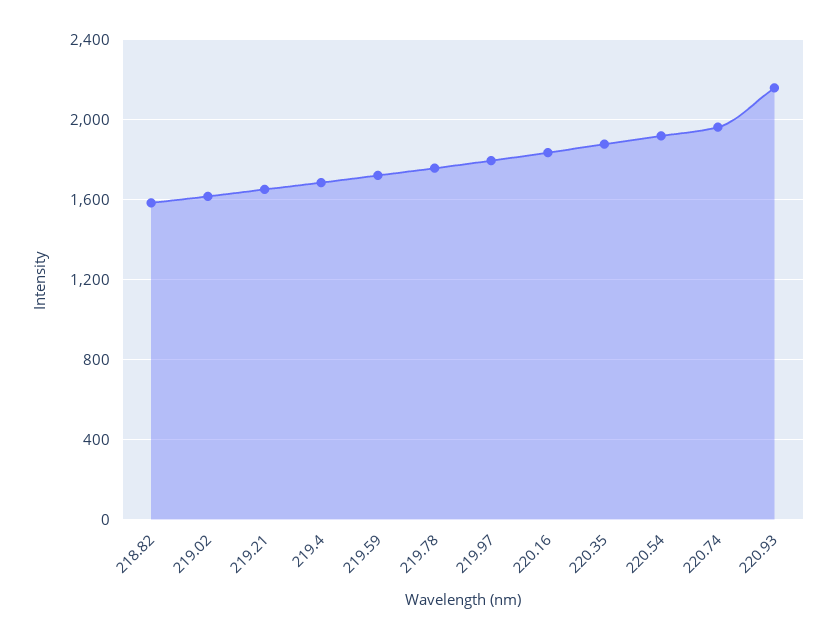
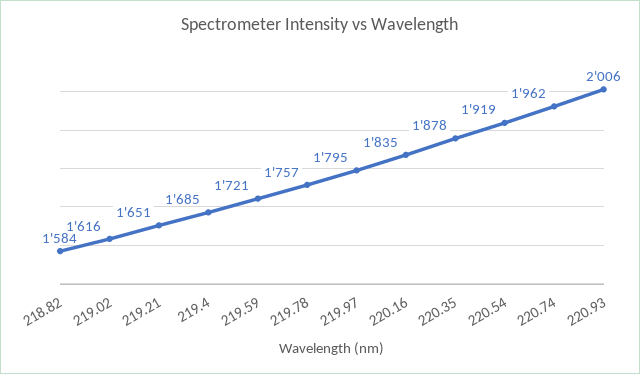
  {
    "218.82": 1584,
    "219.02": 1616,
    "219.21": 1651,
    "219.4": 1685,
    "219.59": 1721,
    "219.78": 1757,
    "219.97": 1795,
    "220.16": 1835,
    "220.35": 1878,
    "220.54": 1919,
    "220.74": 1962,
-   "220.93": 2150
+   "220.93": 2006
  }

